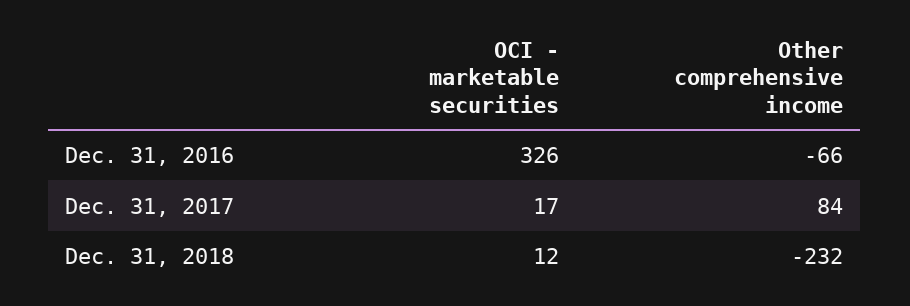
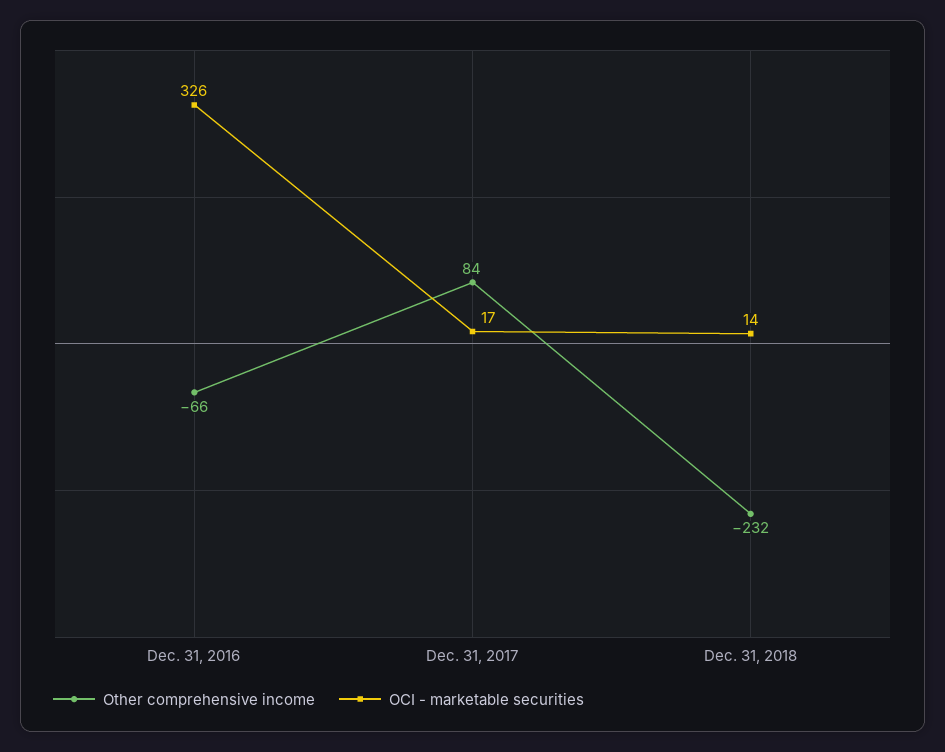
  {
    "OCI - marketable securities": {
      "Dec. 31, 2016": 326,
      "Dec. 31, 2017": 17,
-     "Dec. 31, 2018": 12
+     "Dec. 31, 2018": 14
    },
    "Other comprehensive income": {
      "Dec. 31, 2016": -66,
      "Dec. 31, 2017": 84,
      "Dec. 31, 2018": -232
    }
  }

